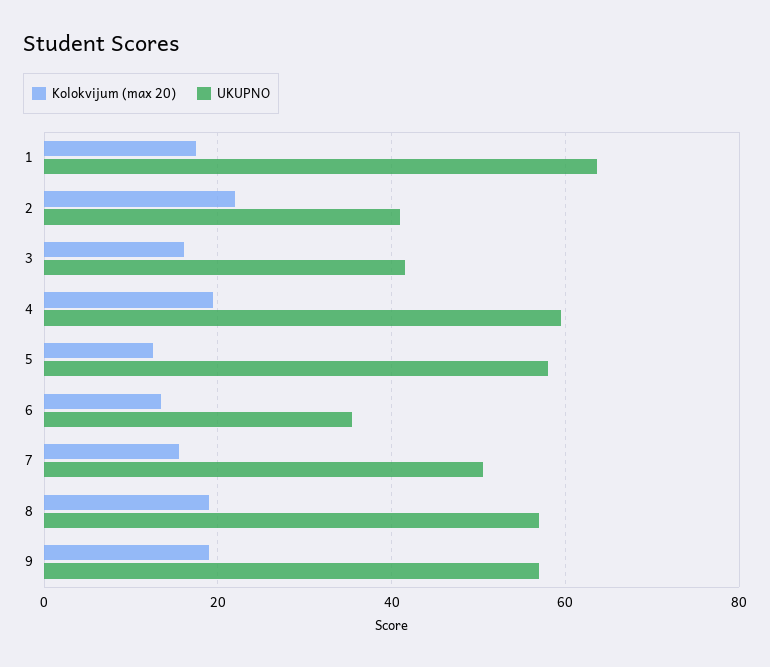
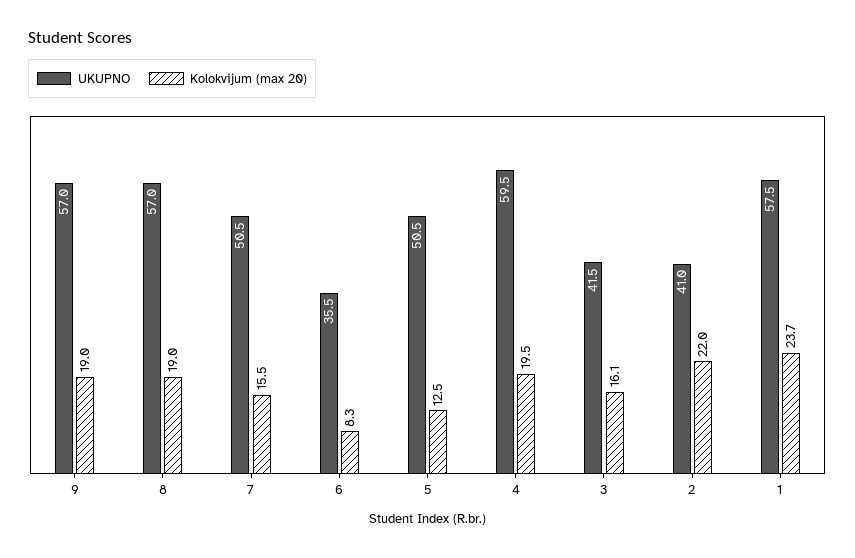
  {
    "Kolokvijum (max 20)": {
-     "1": 18,
+     "1": 23.7,
      "2": 22,
      "3": 16.1,
      "4": 19.5,
      "5": 12.5,
-     "6": 14,
+     "6": 8.3,
      "7": 15.5,
      "8": 19,
      "9": 19
    },
    "UKUPNO": {
-     "1": 64,
+     "1": 57.5,
      "2": 41,
      "3": 41.5,
      "4": 59.5,
-     "5": 58,
+     "5": 50.5,
      "6": 35.5,
      "7": 50.5,
      "8": 57,
      "9": 57
    }
  }

